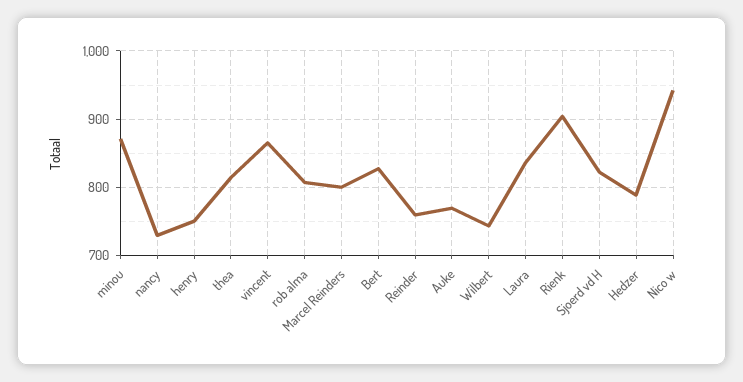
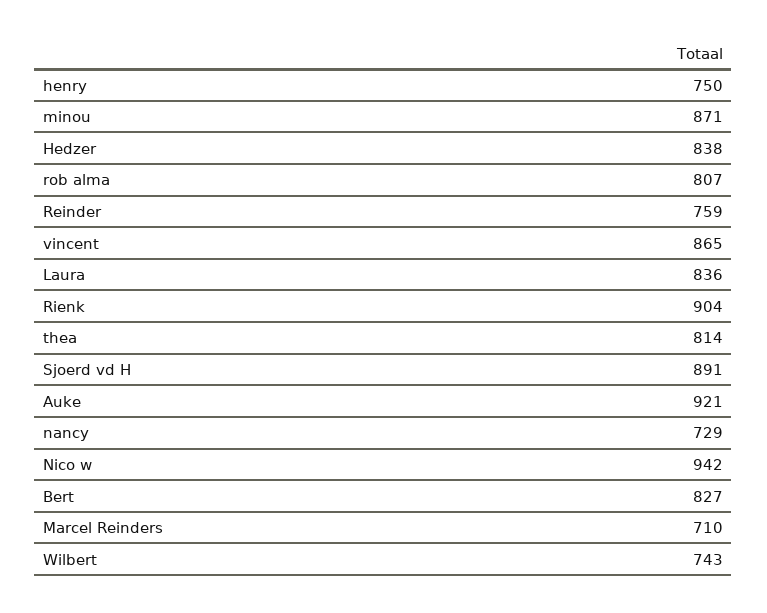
  {
    "minou": 871,
    "nancy": 729,
    "henry": 750,
    "thea": 814,
    "vincent": 865,
    "rob alma": 807,
-   "Marcel Reinders": 800,
+   "Marcel Reinders": 710,
    "Bert": 827,
    "Reinder": 759,
-   "Auke": 770,
+   "Auke": 921,
    "Wilbert": 743,
    "Laura": 836,
    "Rienk": 904,
-   "Sjoerd vd H": 820,
+   "Sjoerd vd H": 891,
-   "Hedzer": 790,
+   "Hedzer": 838,
    "Nico w": 942
  }

